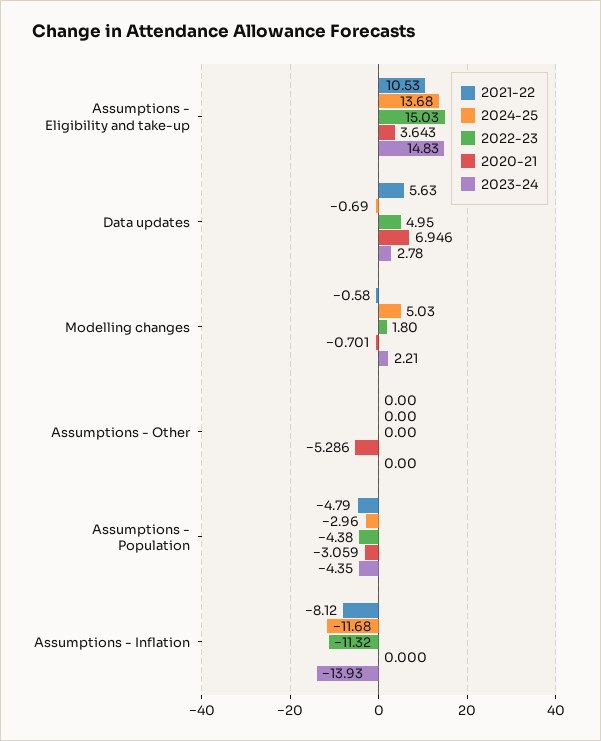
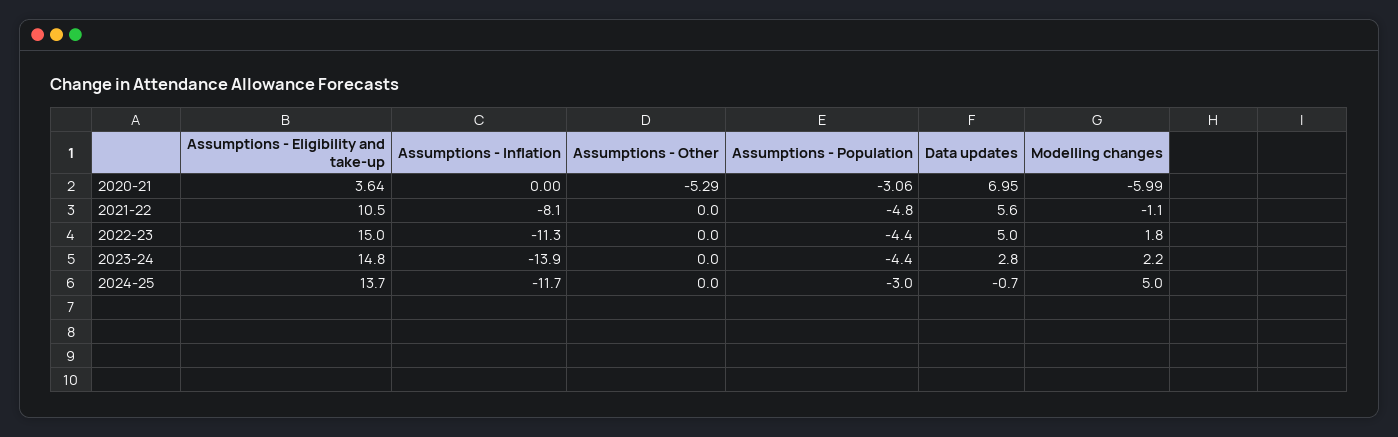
  {
    "2021-22": {
      "Assumptions - Eligibility and take-up": 10.53,
      "Data updates": 5.63,
-     "Modelling changes": -0.58,
+     "Modelling changes": -1.1,
      "Assumptions - Other": 0,
      "Assumptions - Population": -4.79,
      "Assumptions - Inflation": -8.12
    },
    "2024-25": {
      "Assumptions - Eligibility and take-up": 13.68,
      "Data updates": -0.69,
      "Modelling changes": 5.03,
      "Assumptions - Other": 0,
      "Assumptions - Population": -2.96,
      "Assumptions - Inflation": -11.68
    },
    "2022-23": {
      "Assumptions - Eligibility and take-up": 15.03,
      "Data updates": 4.95,
      "Modelling changes": 1.8,
      "Assumptions - Other": 0,
      "Assumptions - Population": -4.38,
      "Assumptions - Inflation": -11.32
    },
    "2020-21": {
      "Assumptions - Eligibility and take-up": 3.643,
      "Data updates": 6.946,
-     "Modelling changes": -0.701,
+     "Modelling changes": -5.99,
      "Assumptions - Other": -5.286,
      "Assumptions - Population": -3.059,
      "Assumptions - Inflation": 0
    },
    "2023-24": {
      "Assumptions - Eligibility and take-up": 14.83,
      "Data updates": 2.78,
      "Modelling changes": 2.21,
      "Assumptions - Other": 0,
      "Assumptions - Population": -4.35,
      "Assumptions - Inflation": -13.93
    }
  }

